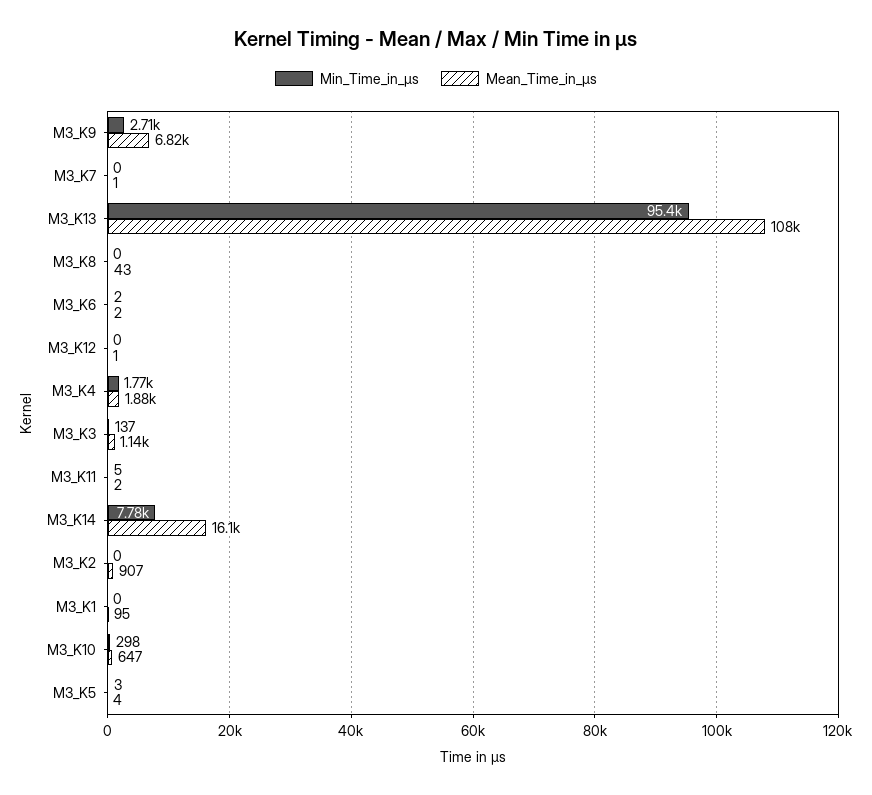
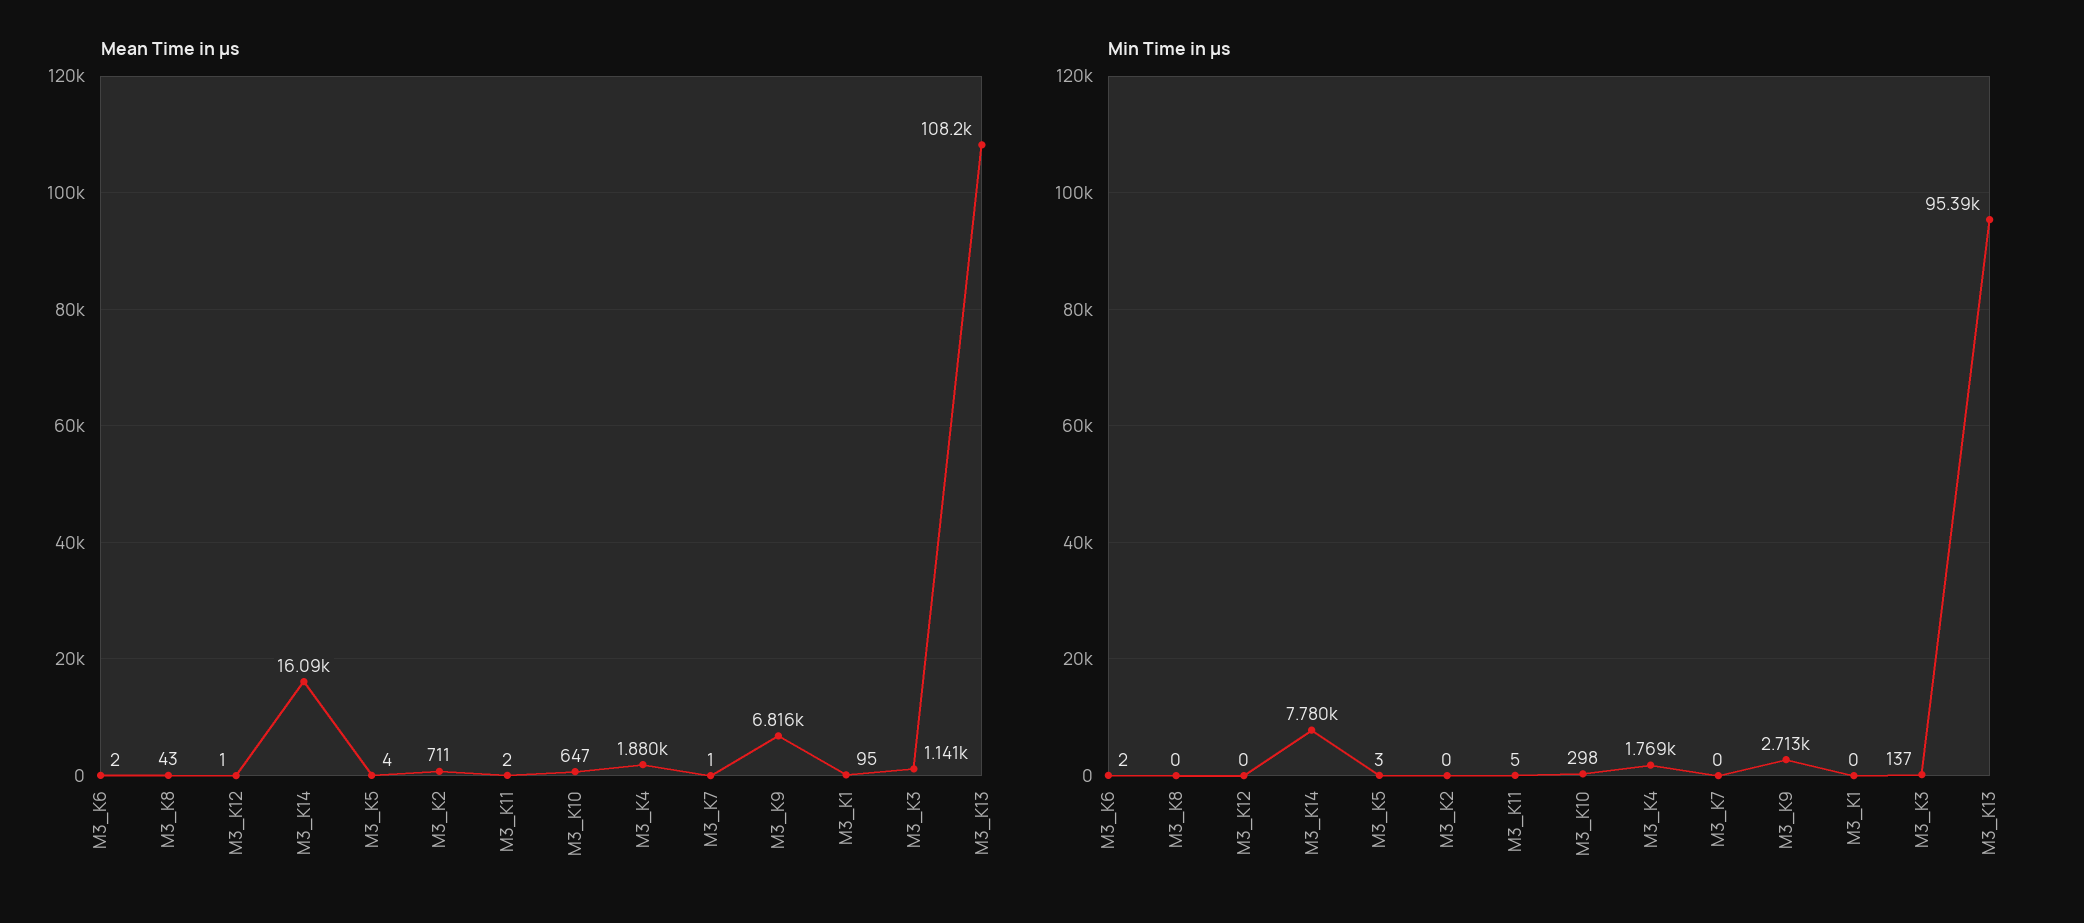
  {
    "Min_Time_in_μs": {
      "M3_K9": 2713,
      "M3_K7": 0,
      "M3_K13": 95390,
      "M3_K8": 0,
      "M3_K6": 2,
      "M3_K12": 0,
      "M3_K4": 1769,
      "M3_K3": 137,
      "M3_K11": 5,
      "M3_K14": 7780,
      "M3_K2": 0,
      "M3_K1": 0,
      "M3_K10": 298,
      "M3_K5": 3
    },
    "Mean_Time_in_μs": {
      "M3_K9": 6816,
      "M3_K7": 1,
      "M3_K13": 108200,
      "M3_K8": 43,
      "M3_K6": 2,
      "M3_K12": 1,
      "M3_K4": 1880,
      "M3_K3": 1141,
      "M3_K11": 2,
      "M3_K14": 16090,
-     "M3_K2": 907,
+     "M3_K2": 711,
      "M3_K1": 95,
      "M3_K10": 647,
      "M3_K5": 4
    }
  }

